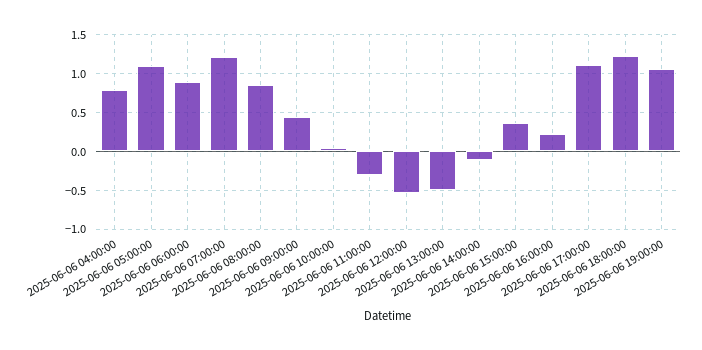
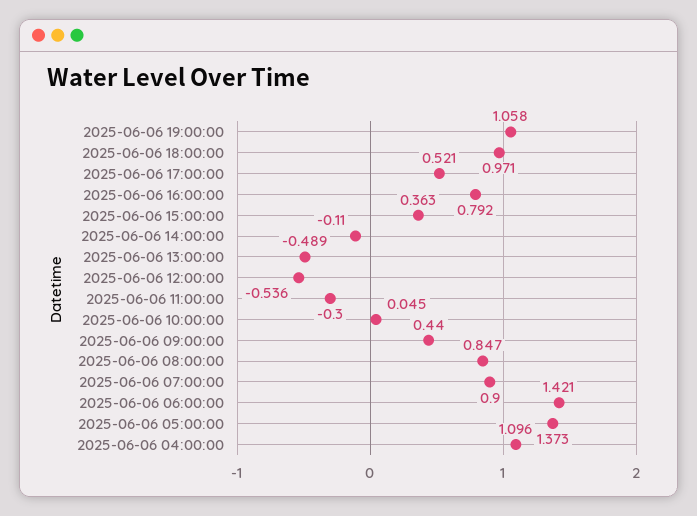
  {
-   "2025-06-06 04:00:00": 0.8,
+   "2025-06-06 04:00:00": 1.096,
-   "2025-06-06 05:00:00": 1.1,
+   "2025-06-06 05:00:00": 1.373,
-   "2025-06-06 06:00:00": 0.9,
+   "2025-06-06 06:00:00": 1.421,
-   "2025-06-06 07:00:00": 1.2,
+   "2025-06-06 07:00:00": 0.9,
    "2025-06-06 08:00:00": 0.847,
    "2025-06-06 09:00:00": 0.44,
    "2025-06-06 10:00:00": 0.045,
    "2025-06-06 11:00:00": -0.3,
    "2025-06-06 12:00:00": -0.536,
    "2025-06-06 13:00:00": -0.489,
    "2025-06-06 14:00:00": -0.11,
    "2025-06-06 15:00:00": 0.363,
-   "2025-06-06 16:00:00": 0.2,
+   "2025-06-06 16:00:00": 0.792,
-   "2025-06-06 17:00:00": 1.1,
+   "2025-06-06 17:00:00": 0.521,
-   "2025-06-06 18:00:00": 1.2,
+   "2025-06-06 18:00:00": 0.971,
    "2025-06-06 19:00:00": 1.058
  }

